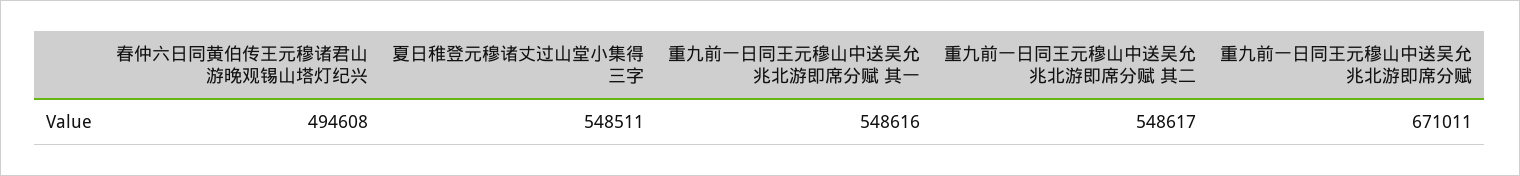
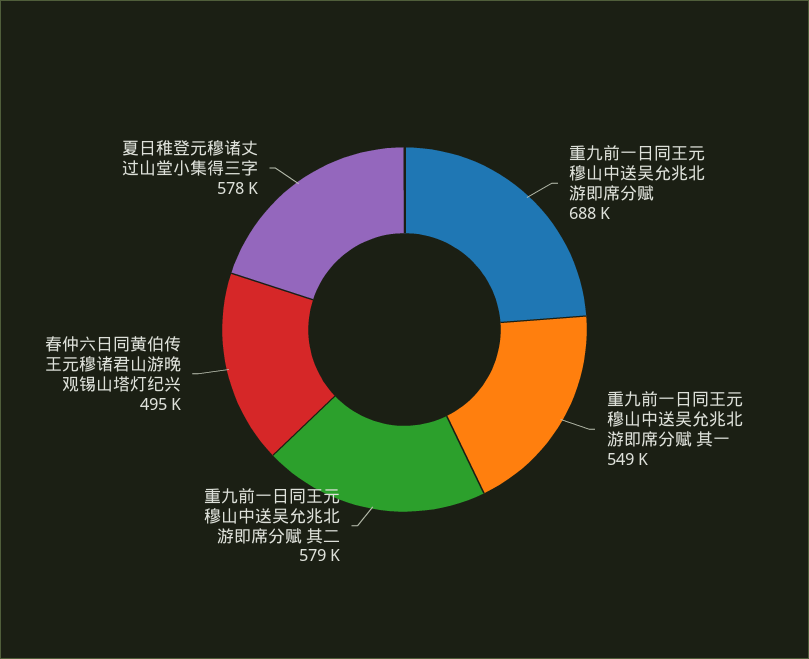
  {
    "春仲六日同黄伯传王元穆诸君山游晚观锡山塔灯纪兴": 494608,
-   "夏日稚登元穆诸丈过山堂小集得三字": 548511,
+   "夏日稚登元穆诸丈过山堂小集得三字": 578000,
    "重九前一日同王元穆山中送吴允兆北游即席分赋 其一": 548616,
-   "重九前一日同王元穆山中送吴允兆北游即席分赋 其二": 548617,
+   "重九前一日同王元穆山中送吴允兆北游即席分赋 其二": 579000,
-   "重九前一日同王元穆山中送吴允兆北游即席分赋": 671011
+   "重九前一日同王元穆山中送吴允兆北游即席分赋": 688000
  }

